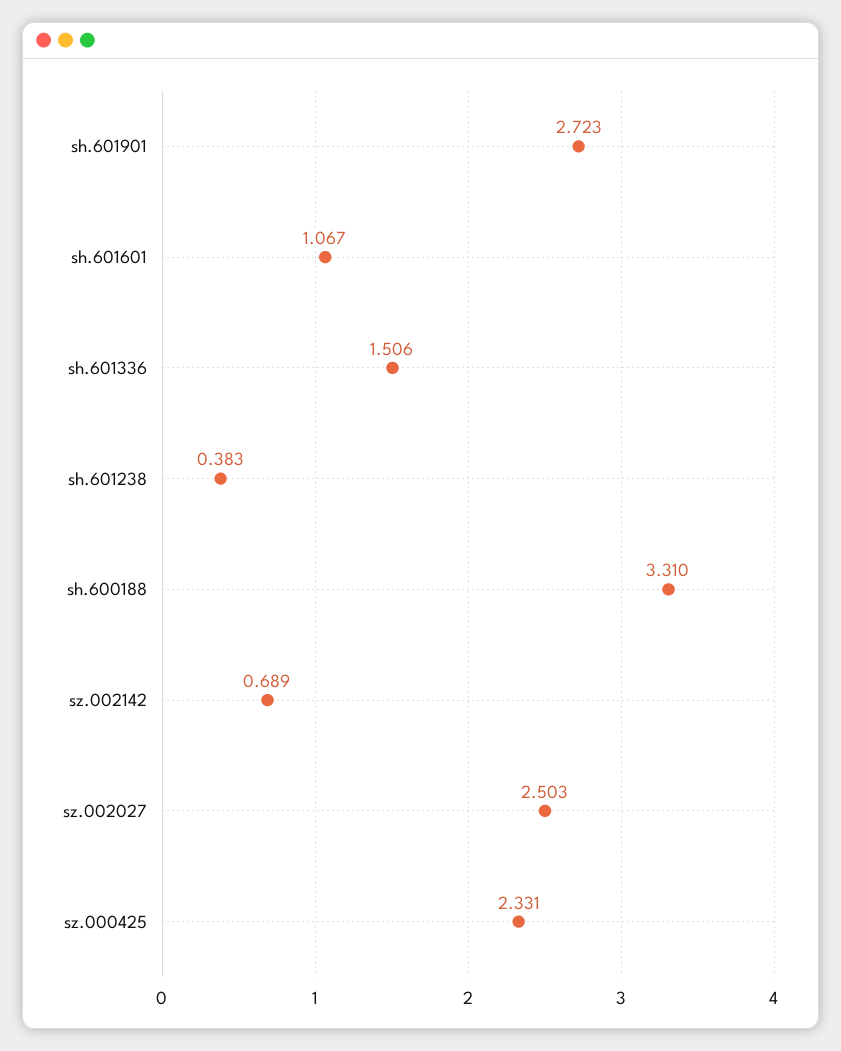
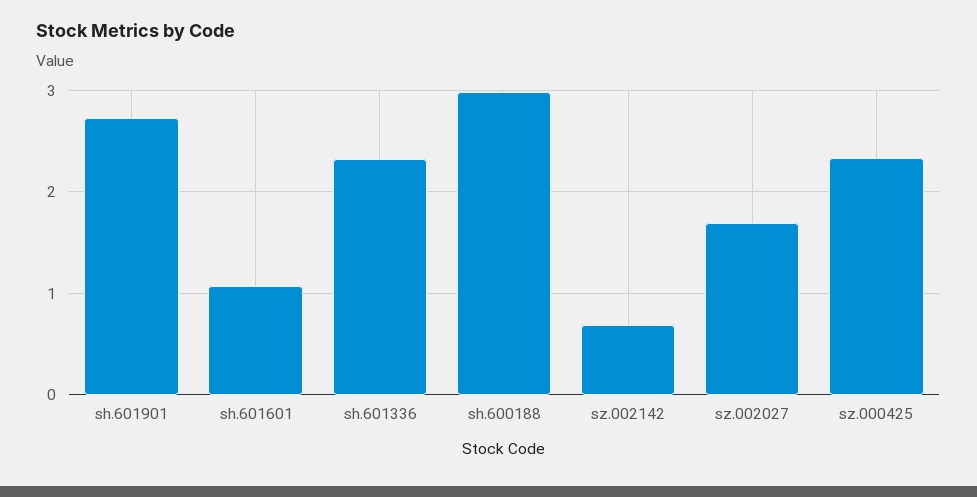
  {
    "sh.601901": 2.723,
    "sh.601601": 1.067,
-   "sh.601336": 1.506,
+   "sh.601336": 2.3,
-   "sh.601238": 0.383,
-   "sh.600188": 3.31,
+   "sh.600188": 3,
    "sz.002142": 0.689,
-   "sz.002027": 2.503,
+   "sz.002027": 1.7,
    "sz.000425": 2.331
  }

